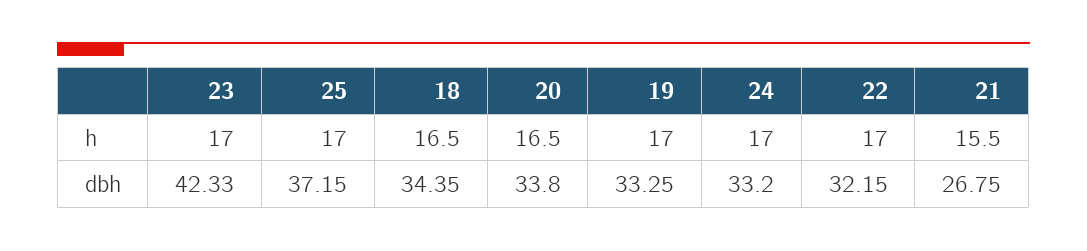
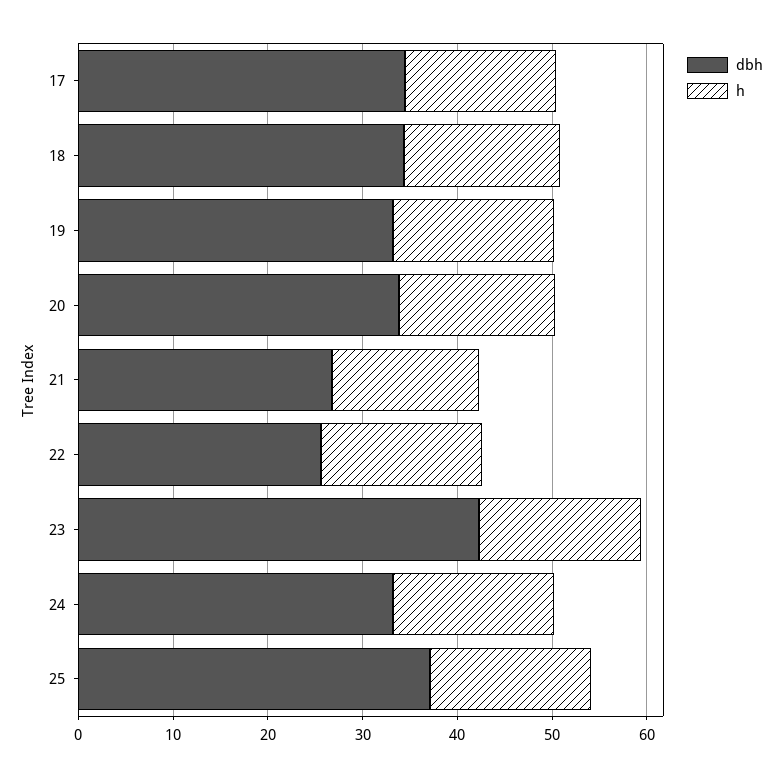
  {
    "h": {
      "23": 17,
      "25": 17,
      "18": 16.5,
      "20": 16.5,
      "19": 17,
      "24": 17,
      "22": 17,
-     "21": 15.5
+     "21": 15.5,
+     "17": 16
    },
    "dbh": {
      "23": 42.33,
      "25": 37.15,
      "18": 34.35,
      "20": 33.8,
      "19": 33.25,
      "24": 33.2,
-     "22": 32.15,
+     "22": 26,
-     "21": 26.75
+     "21": 26.75,
+     "17": 34
    }
  }

